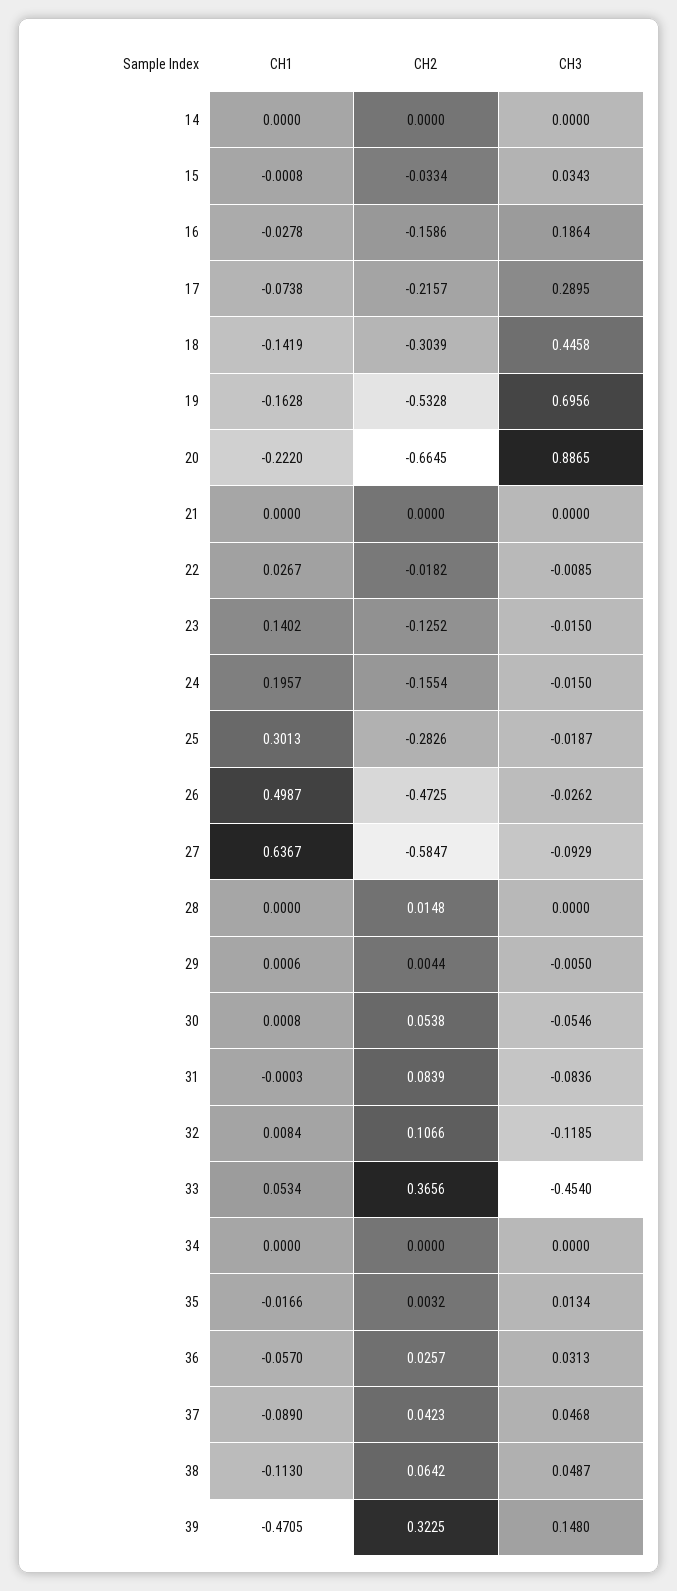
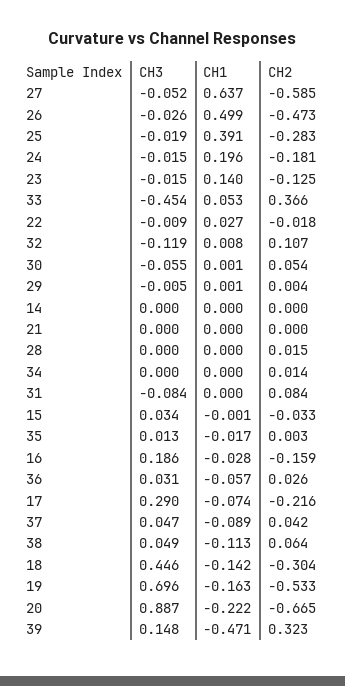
  {
    "CH1": {
      "14": 0,
      "15": -0.0008,
      "16": -0.0278,
      "17": -0.0738,
      "18": -0.1419,
      "19": -0.1628,
      "20": -0.222,
      "21": 0,
      "22": 0.0267,
      "23": 0.1402,
      "24": 0.1957,
-     "25": 0.3013,
+     "25": 0.391,
      "26": 0.4987,
      "27": 0.6367,
      "28": 0,
      "29": 0.0006,
      "30": 0.0008,
      "31": -0.0003,
      "32": 0.0084,
      "33": 0.0534,
      "34": 0,
      "35": -0.0166,
      "36": -0.057,
      "37": -0.089,
      "38": -0.113,
      "39": -0.4705
    },
    "CH2": {
      "14": 0,
      "15": -0.0334,
      "16": -0.1586,
      "17": -0.2157,
      "18": -0.3039,
      "19": -0.5328,
      "20": -0.6645,
      "21": 0,
      "22": -0.0182,
      "23": -0.1252,
-     "24": -0.1554,
+     "24": -0.181,
      "25": -0.2826,
      "26": -0.4725,
      "27": -0.5847,
      "28": 0.0148,
      "29": 0.0044,
      "30": 0.0538,
      "31": 0.0839,
      "32": 0.1066,
      "33": 0.3656,
-     "34": 0,
+     "34": 0.014,
      "35": 0.0032,
      "36": 0.0257,
      "37": 0.0423,
      "38": 0.0642,
      "39": 0.3225
    },
    "CH3": {
      "14": 0,
      "15": 0.0343,
      "16": 0.1864,
      "17": 0.2895,
      "18": 0.4458,
      "19": 0.6956,
      "20": 0.8865,
      "21": 0,
      "22": -0.0085,
      "23": -0.015,
      "24": -0.015,
      "25": -0.0187,
      "26": -0.0262,
-     "27": -0.0929,
+     "27": -0.052,
      "28": 0,
      "29": -0.005,
      "30": -0.0546,
      "31": -0.0836,
      "32": -0.1185,
      "33": -0.454,
      "34": 0,
      "35": 0.0134,
      "36": 0.0313,
      "37": 0.0468,
      "38": 0.0487,
      "39": 0.148
    }
  }

